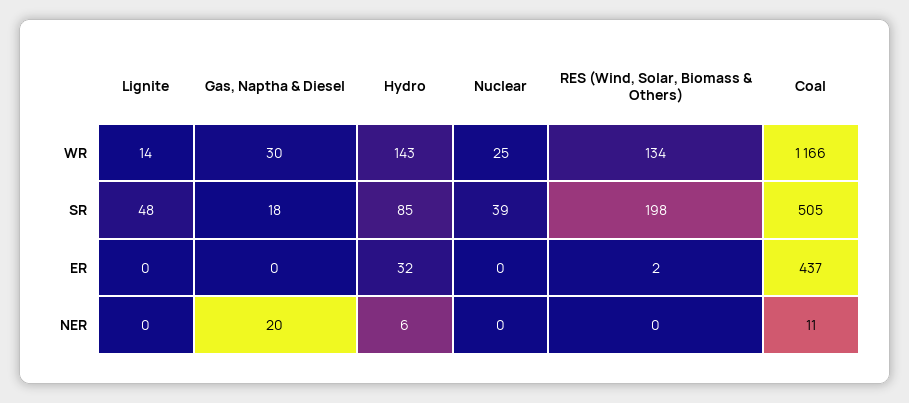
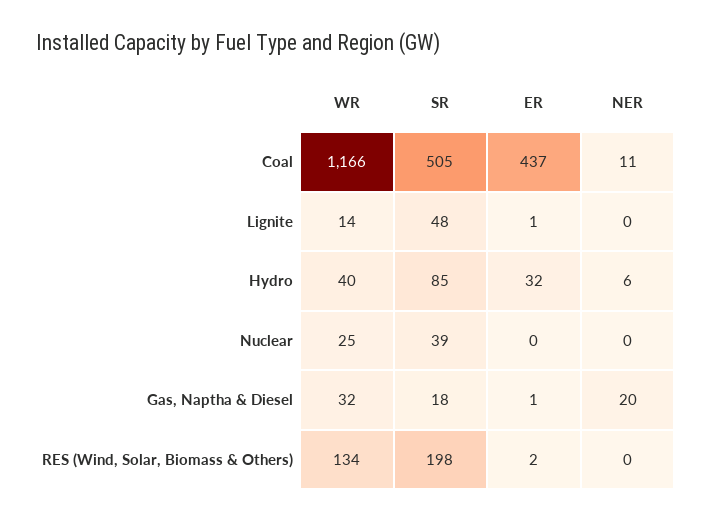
  {
    "Lignite": {
      "WR": 14,
      "SR": 48,
-     "ER": 0,
+     "ER": 1,
      "NER": 0
    },
    "Gas, Naptha & Diesel": {
-     "WR": 30,
+     "WR": 32,
      "SR": 18,
-     "ER": 0,
+     "ER": 1,
      "NER": 20
    },
    "Hydro": {
-     "WR": 143,
+     "WR": 40,
      "SR": 85,
      "ER": 32,
      "NER": 6
    },
    "Nuclear": {
      "WR": 25,
      "SR": 39,
      "ER": 0,
      "NER": 0
    },
    "RES (Wind, Solar, Biomass & Others)": {
      "WR": 134,
      "SR": 198,
      "ER": 2,
      "NER": 0
    },
    "Coal": {
      "WR": 1166,
      "SR": 505,
      "ER": 437,
      "NER": 11
    }
  }

